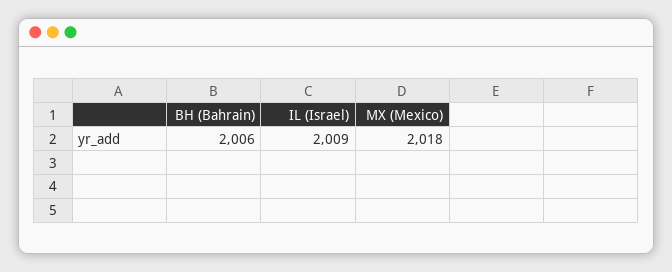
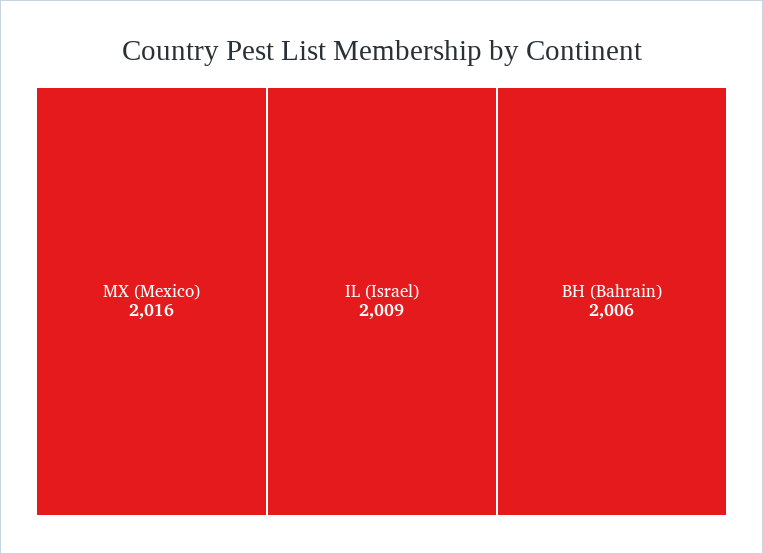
  {
    "BH (Bahrain)": 2006,
    "IL (Israel)": 2009,
-   "MX (Mexico)": 2018
+   "MX (Mexico)": 2016
  }

